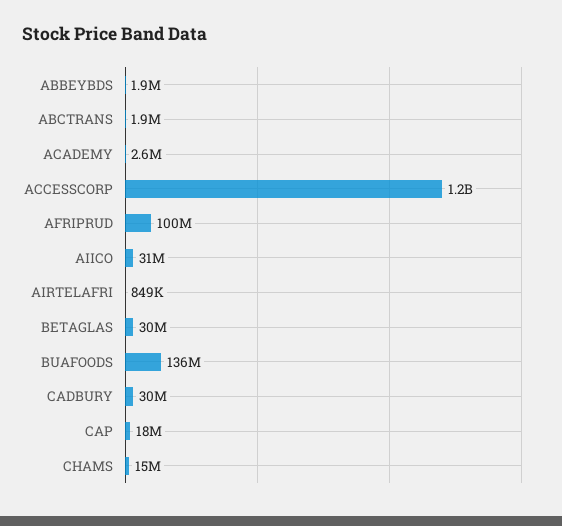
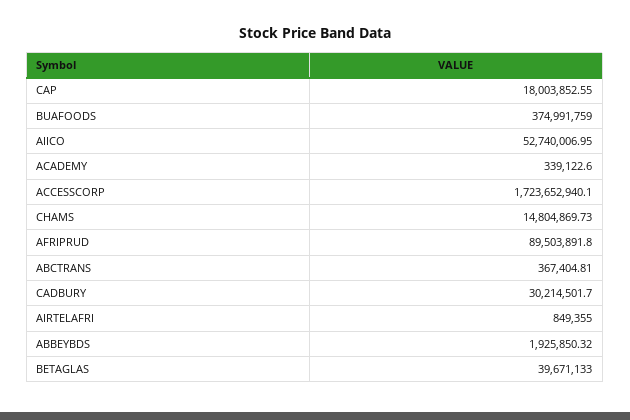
  {
    "ABBEYBDS": 1925850.32,
-   "ABCTRANS": 1900000,
+   "ABCTRANS": 367404.81,
-   "ACADEMY": 2600000,
+   "ACADEMY": 339122.6,
-   "ACCESSCORP": 1200000000,
+   "ACCESSCORP": 1723652940.1,
-   "AFRIPRUD": 100000000,
+   "AFRIPRUD": 89503891.8,
-   "AIICO": 31000000,
+   "AIICO": 52740006.95,
    "AIRTELAFRI": 849355,
-   "BETAGLAS": 30000000,
+   "BETAGLAS": 39671133,
-   "BUAFOODS": 136000000,
+   "BUAFOODS": 374991759,
    "CADBURY": 30214501.7,
    "CAP": 18003852.55,
    "CHAMS": 14804869.73
  }

